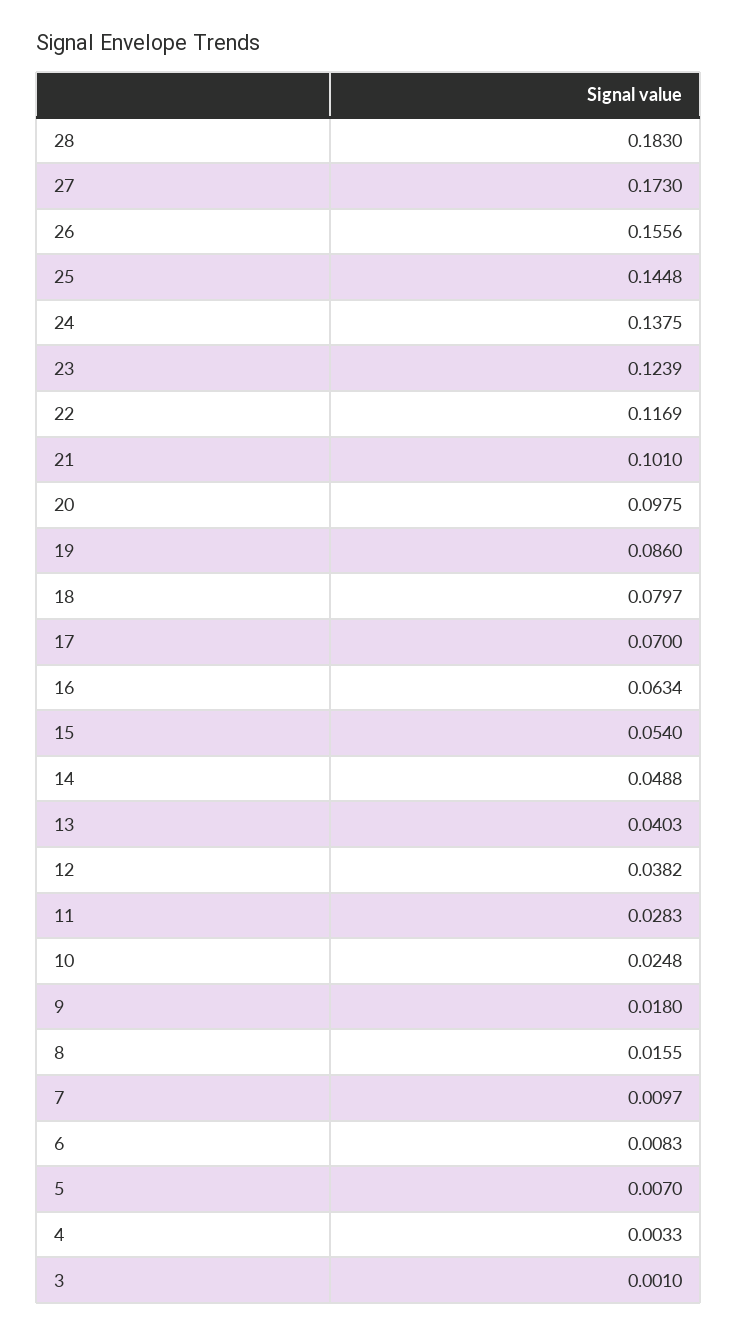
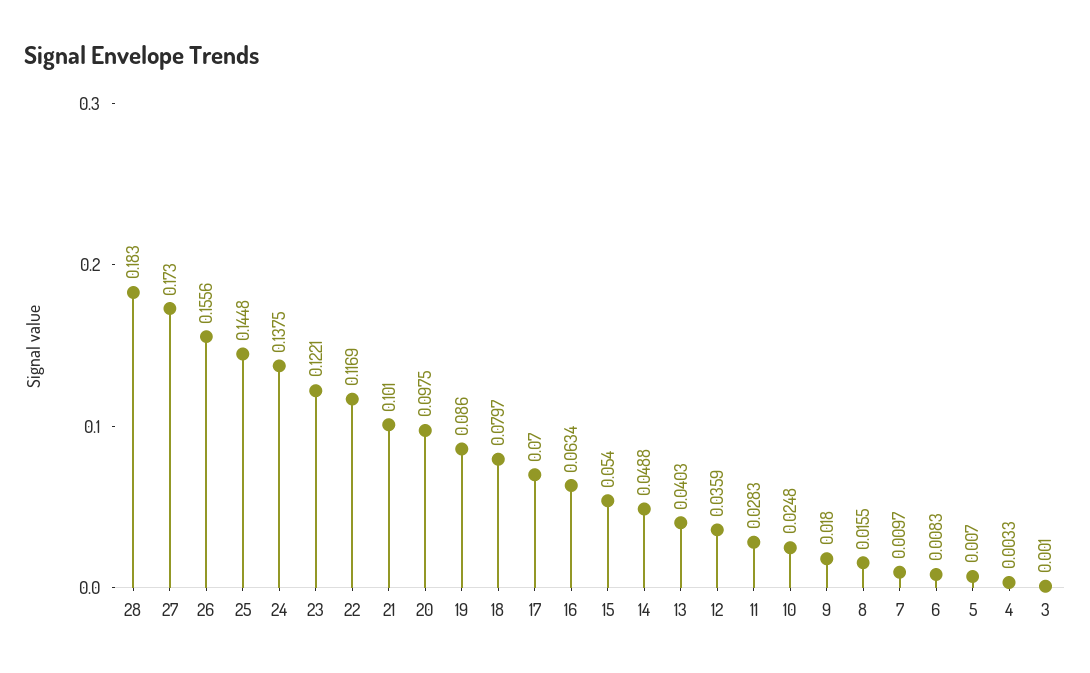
  {
    "28": 0.183,
    "27": 0.173,
    "26": 0.1556,
    "25": 0.1448,
    "24": 0.1375,
-   "23": 0.1239,
+   "23": 0.1221,
    "22": 0.1169,
    "21": 0.101,
    "20": 0.0975,
    "19": 0.086,
    "18": 0.0797,
    "17": 0.07,
    "16": 0.0634,
    "15": 0.054,
    "14": 0.0488,
    "13": 0.0403,
-   "12": 0.0382,
+   "12": 0.0359,
    "11": 0.0283,
    "10": 0.0248,
    "9": 0.018,
    "8": 0.0155,
    "7": 0.0097,
    "6": 0.0083,
    "5": 0.007,
    "4": 0.0033,
    "3": 0.001
  }

